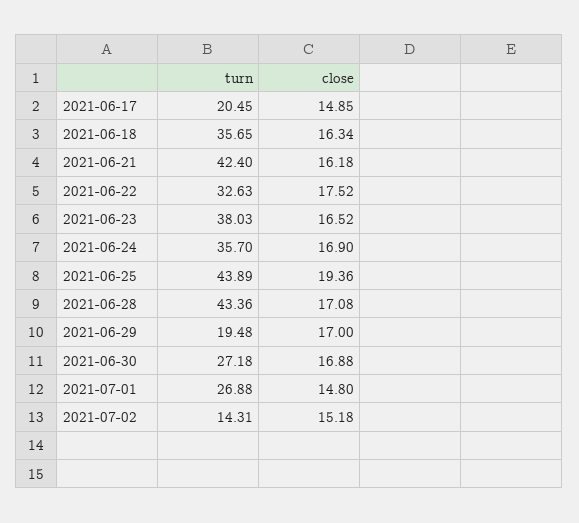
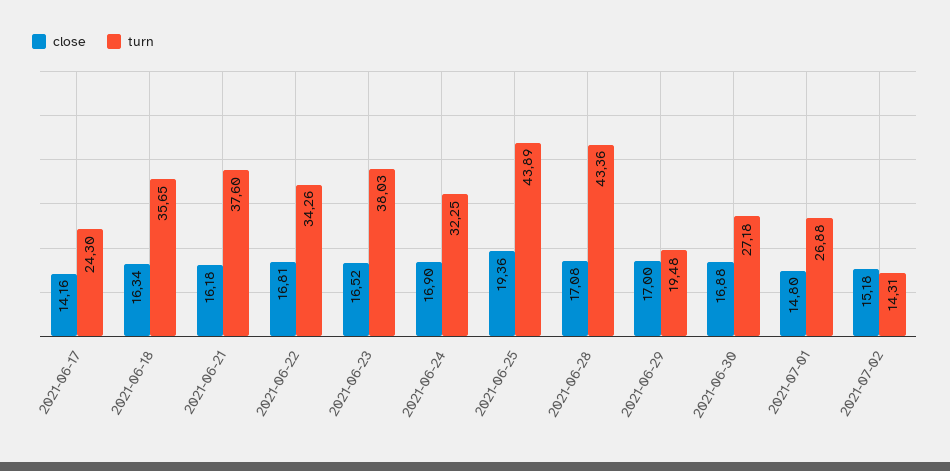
  {
    "turn": {
-     "2021-06-17": 20.45,
+     "2021-06-17": 24.3,
      "2021-06-18": 35.65,
-     "2021-06-21": 42.4,
+     "2021-06-21": 37.6,
-     "2021-06-22": 32.63,
+     "2021-06-22": 34.26,
      "2021-06-23": 38.03,
-     "2021-06-24": 35.7,
+     "2021-06-24": 32.25,
      "2021-06-25": 43.89,
      "2021-06-28": 43.36,
      "2021-06-29": 19.48,
      "2021-06-30": 27.18,
      "2021-07-01": 26.88,
      "2021-07-02": 14.31
    },
    "close": {
-     "2021-06-17": 14.85,
+     "2021-06-17": 14.16,
      "2021-06-18": 16.34,
      "2021-06-21": 16.18,
-     "2021-06-22": 17.52,
+     "2021-06-22": 16.81,
      "2021-06-23": 16.52,
      "2021-06-24": 16.9,
      "2021-06-25": 19.36,
      "2021-06-28": 17.08,
      "2021-06-29": 17,
      "2021-06-30": 16.88,
      "2021-07-01": 14.8,
      "2021-07-02": 15.18
    }
  }

